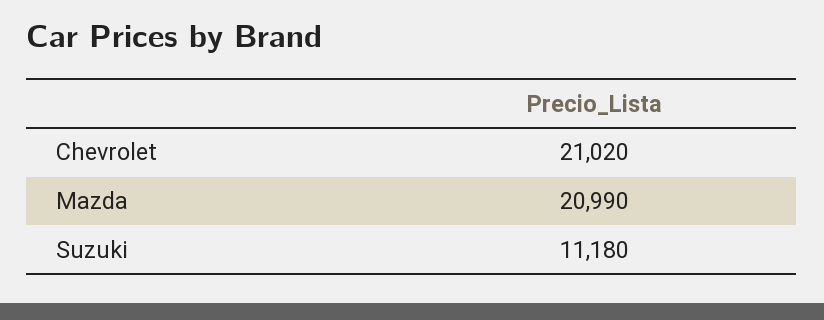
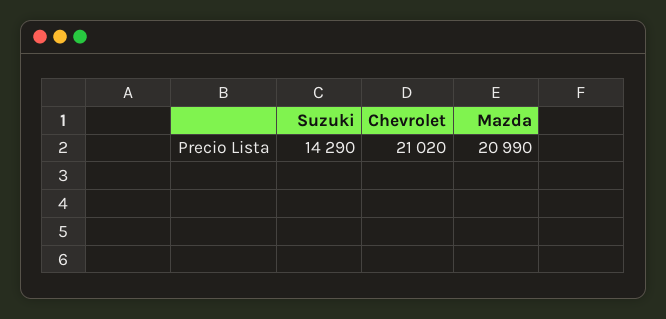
  {
    "Chevrolet": 21020,
    "Mazda": 20990,
-   "Suzuki": 11180
+   "Suzuki": 14290
  }

